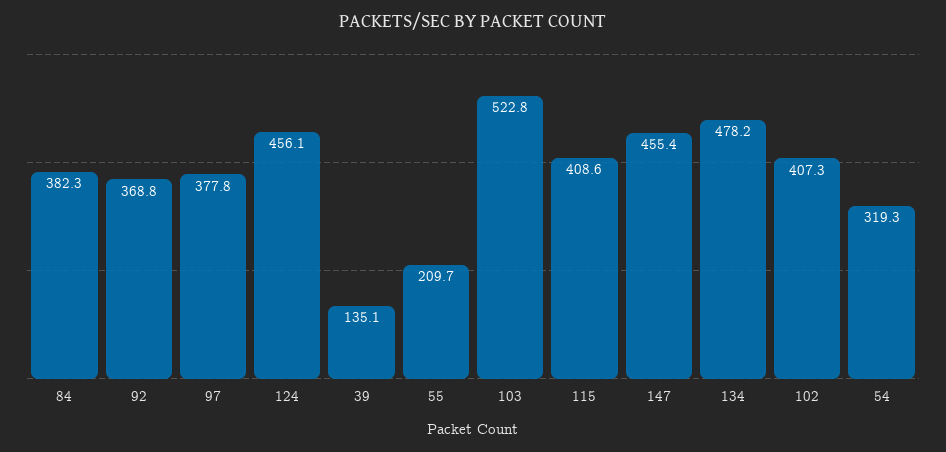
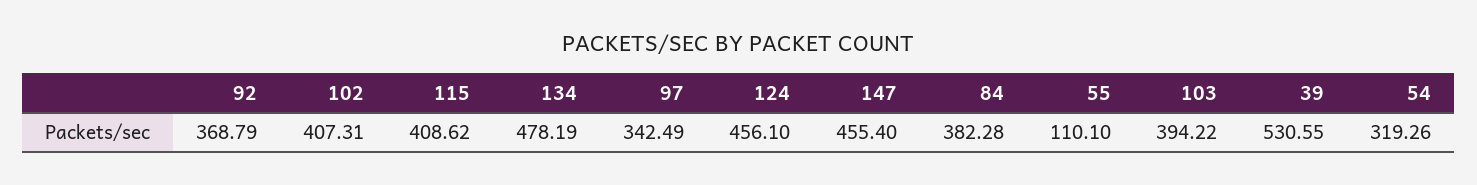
  {
    "84": 382.28,
    "92": 368.79,
-   "97": 377.8,
+   "97": 342.49,
    "124": 456.1,
-   "39": 135.1,
+   "39": 530.55,
-   "55": 209.7,
+   "55": 110.1,
-   "103": 522.8,
+   "103": 394.22,
    "115": 408.62,
    "147": 455.4,
    "134": 478.19,
    "102": 407.31,
    "54": 319.26
  }

